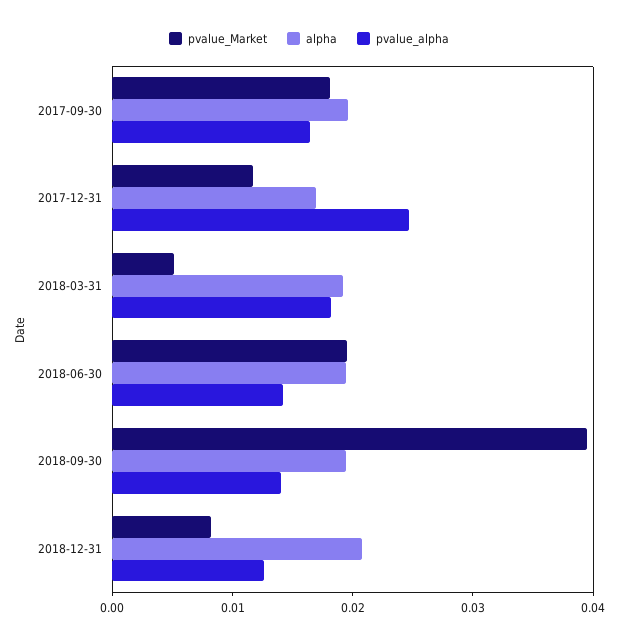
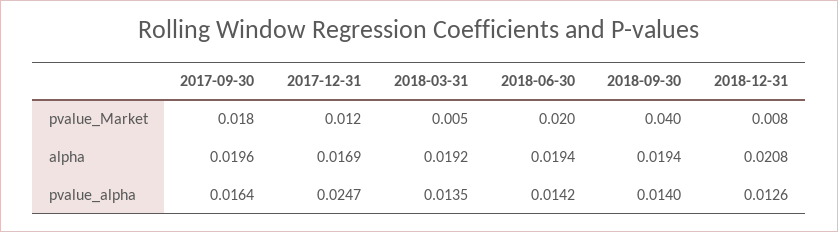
  {
    "pvalue_Market": {
      "2017-09-30": 0.018,
      "2017-12-31": 0.012,
      "2018-03-31": 0.005,
      "2018-06-30": 0.02,
      "2018-09-30": 0.04,
      "2018-12-31": 0.008
    },
    "alpha": {
      "2017-09-30": 0.0196,
      "2017-12-31": 0.0169,
      "2018-03-31": 0.0192,
      "2018-06-30": 0.0194,
      "2018-09-30": 0.0194,
      "2018-12-31": 0.0208
    },
    "pvalue_alpha": {
      "2017-09-30": 0.0164,
      "2017-12-31": 0.0247,
-     "2018-03-31": 0.018,
+     "2018-03-31": 0.0135,
      "2018-06-30": 0.0142,
      "2018-09-30": 0.014,
      "2018-12-31": 0.0126
    }
  }

